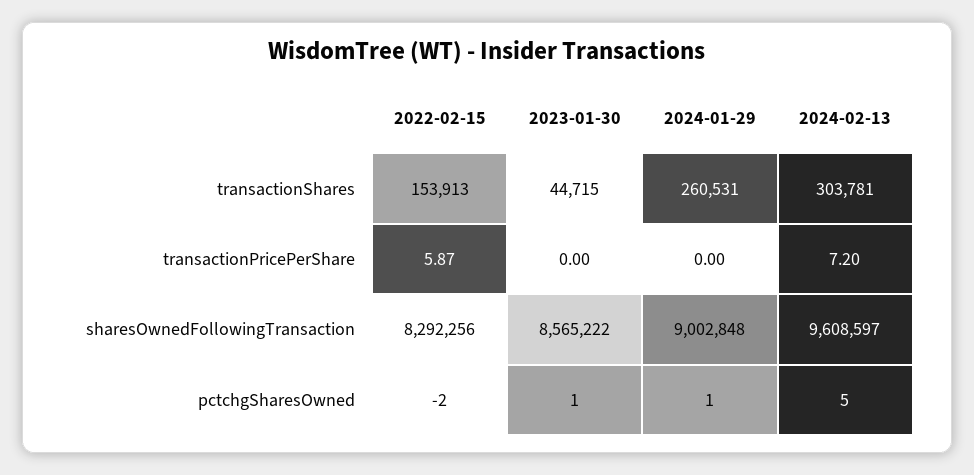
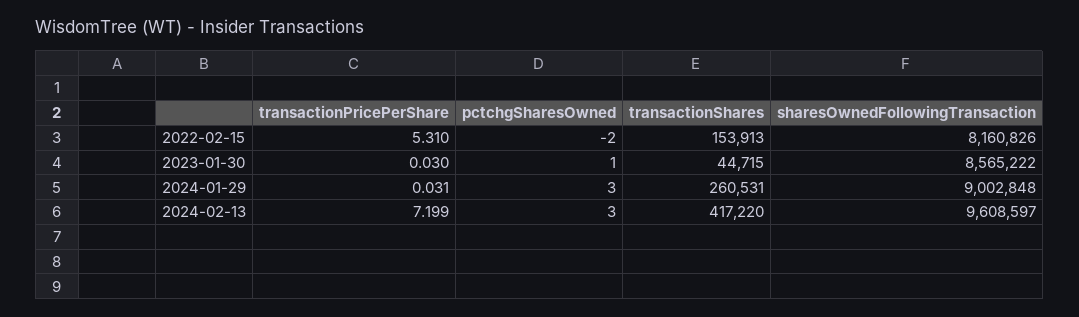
  {
    "2022-02-15": {
      "transactionShares": 153913,
-     "transactionPricePerShare": 5.87,
+     "transactionPricePerShare": 5.31,
-     "sharesOwnedFollowingTransaction": 8292256,
+     "sharesOwnedFollowingTransaction": 8160826,
      "pctchgSharesOwned": -2
    },
    "2023-01-30": {
      "transactionShares": 44715,
-     "transactionPricePerShare": 0,
+     "transactionPricePerShare": 0.03,
      "sharesOwnedFollowingTransaction": 8565222,
      "pctchgSharesOwned": 1
    },
    "2024-01-29": {
      "transactionShares": 260531,
-     "transactionPricePerShare": 0,
+     "transactionPricePerShare": 0.031,
      "sharesOwnedFollowingTransaction": 9002848,
-     "pctchgSharesOwned": 1
+     "pctchgSharesOwned": 3
    },
    "2024-02-13": {
-     "transactionShares": 303781,
+     "transactionShares": 417220,
      "transactionPricePerShare": 7.199,
      "sharesOwnedFollowingTransaction": 9608597,
-     "pctchgSharesOwned": 5
+     "pctchgSharesOwned": 3
    }
  }

